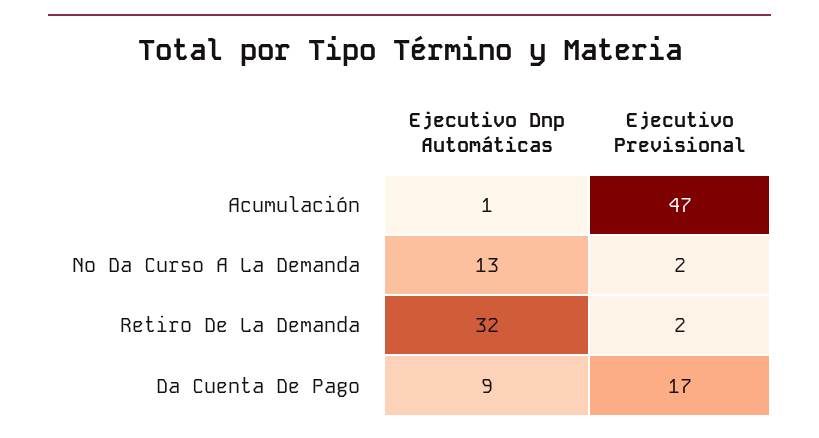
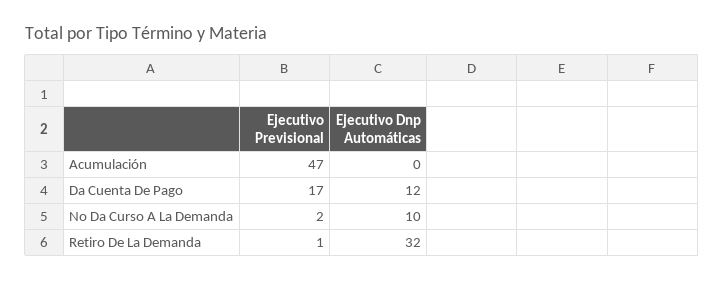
  {
    "Ejecutivo Dnp Automáticas": {
-     "Acumulación": 1,
+     "Acumulación": 0,
-     "No Da Curso A La Demanda": 13,
+     "No Da Curso A La Demanda": 10,
      "Retiro De La Demanda": 32,
-     "Da Cuenta De Pago": 9
+     "Da Cuenta De Pago": 12
    },
    "Ejecutivo Previsional": {
      "Acumulación": 47,
      "No Da Curso A La Demanda": 2,
-     "Retiro De La Demanda": 2,
+     "Retiro De La Demanda": 1,
      "Da Cuenta De Pago": 17
    }
  }

